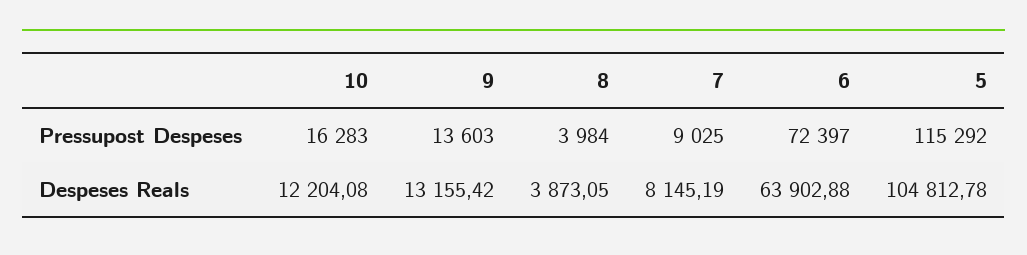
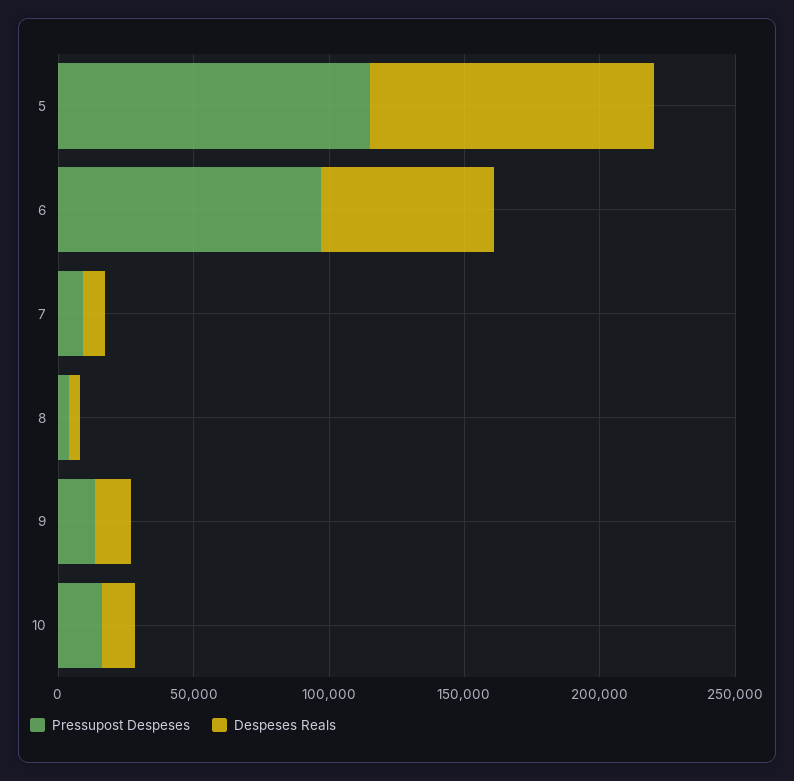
  {
    "Pressupost Despeses": {
      "10": 16283,
      "9": 13603,
      "8": 3984,
      "7": 9025,
-     "6": 72397,
+     "6": 100000,
      "5": 115292
    },
    "Despeses Reals": {
      "10": 12204.08,
      "9": 13155.42,
      "8": 3873.05,
      "7": 8145.19,
      "6": 63902.88,
      "5": 104812.78
    }
  }

